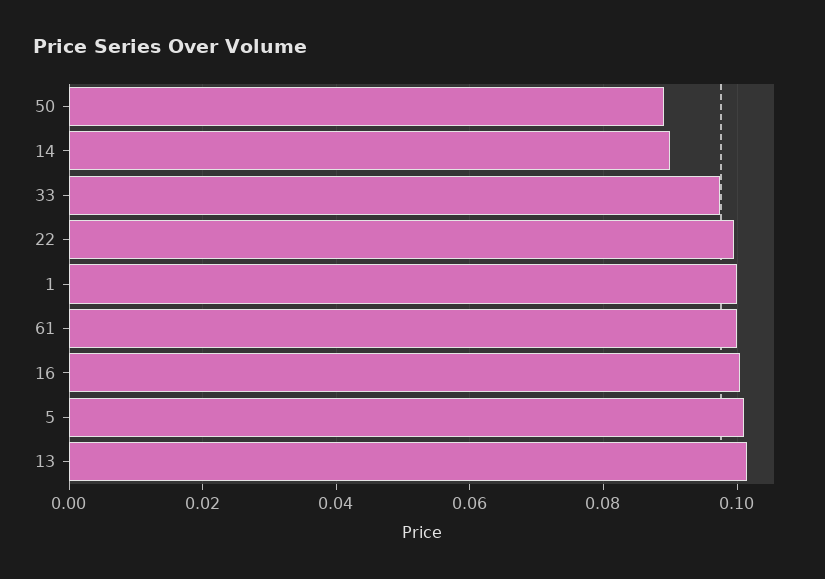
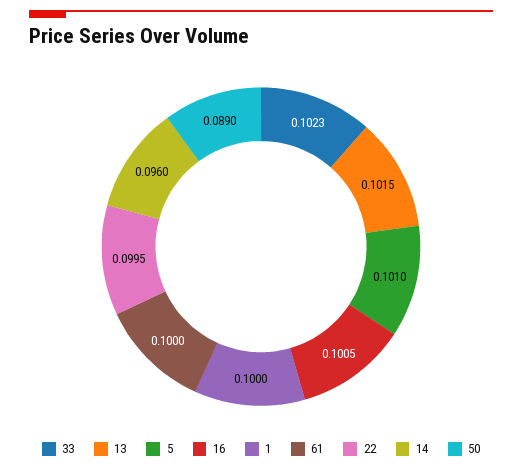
  {
    "50": 0.089,
-   "14": 0.09,
+   "14": 0.096,
-   "33": 0.098,
+   "33": 0.1023,
    "22": 0.0995,
    "1": 0.1,
    "61": 0.1,
    "16": 0.1005,
    "5": 0.101,
    "13": 0.1015
  }

